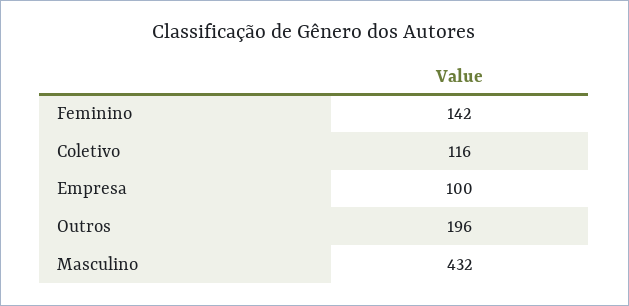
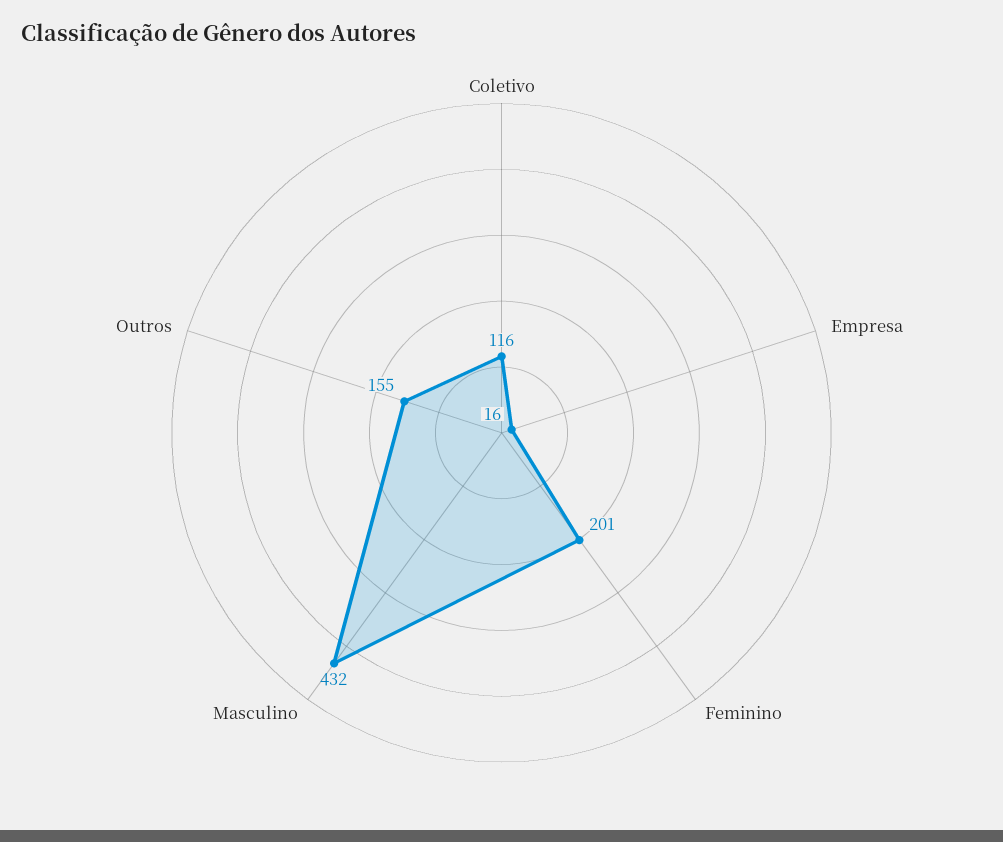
  {
-   "Feminino": 142,
+   "Feminino": 201,
    "Coletivo": 116,
-   "Empresa": 100,
+   "Empresa": 16,
-   "Outros": 196,
+   "Outros": 155,
    "Masculino": 432
  }

